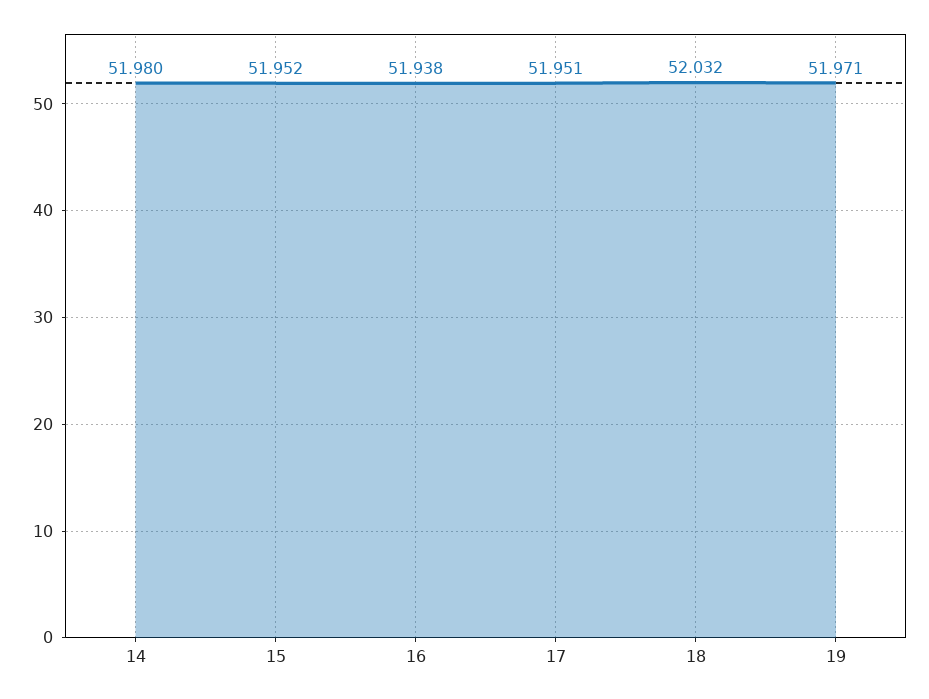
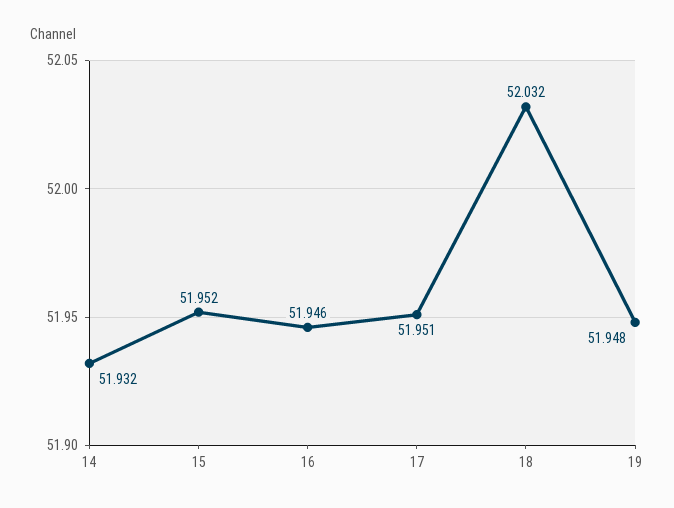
  {
-   "14": 51.98,
+   "14": 51.932,
    "15": 51.952,
-   "16": 51.938,
+   "16": 51.946,
    "17": 51.951,
    "18": 52.032,
-   "19": 51.971
+   "19": 51.948
  }

